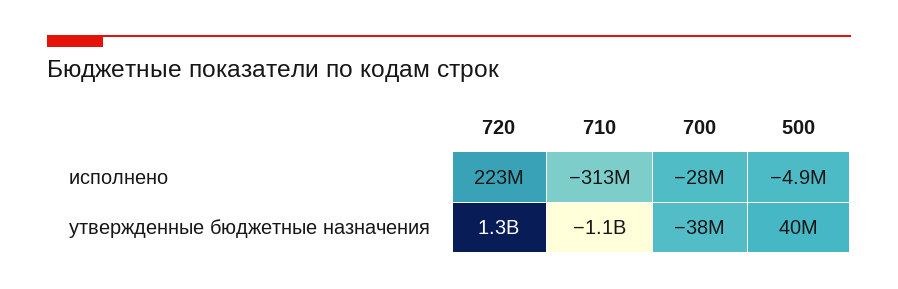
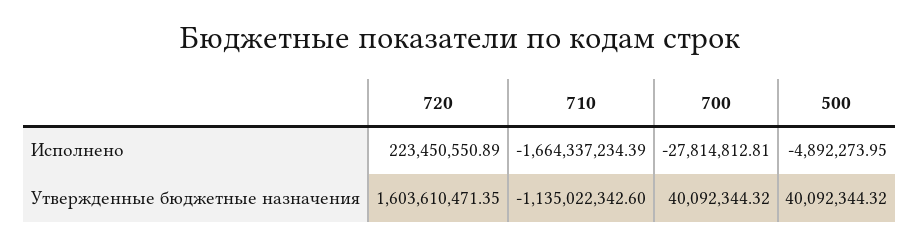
  {
    "720": {
      "исполнено": 223450550.89,
-     "утвержденные бюджетные назначения": 1300000000
+     "утвержденные бюджетные назначения": 1603610471.35
    },
    "710": {
-     "исполнено": -313000000,
+     "исполнено": -1664337234.39,
      "утвержденные бюджетные назначения": -1135022342.6
    },
    "700": {
      "исполнено": -27814812.81,
-     "утвержденные бюджетные назначения": -38000000
+     "утвержденные бюджетные назначения": 40092344.32
    },
    "500": {
      "исполнено": -4892273.95,
      "утвержденные бюджетные назначения": 40092344.32
    }
  }

